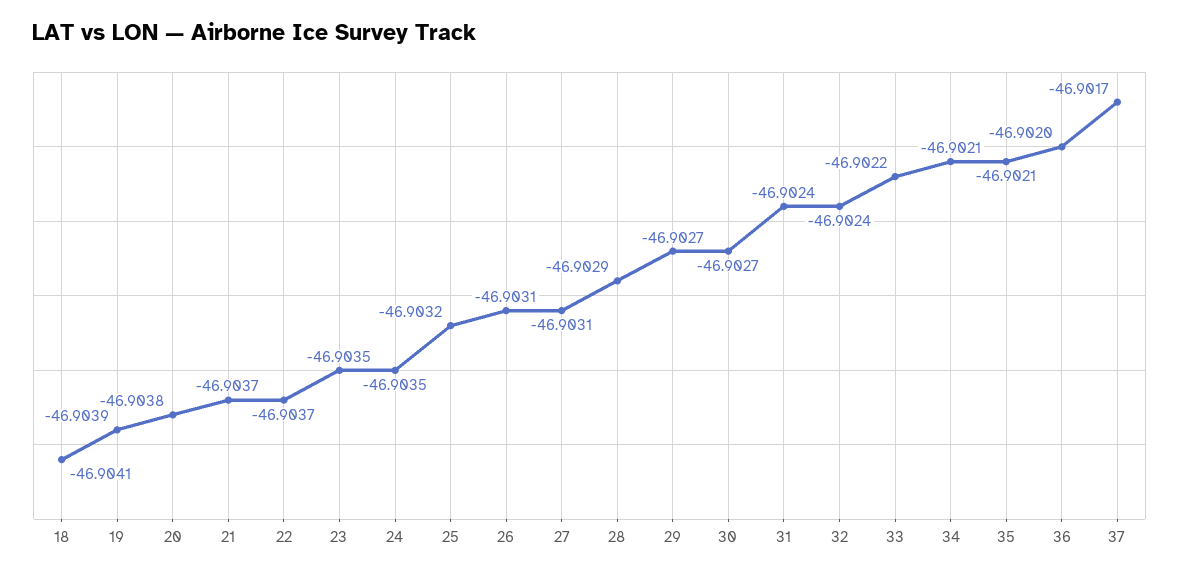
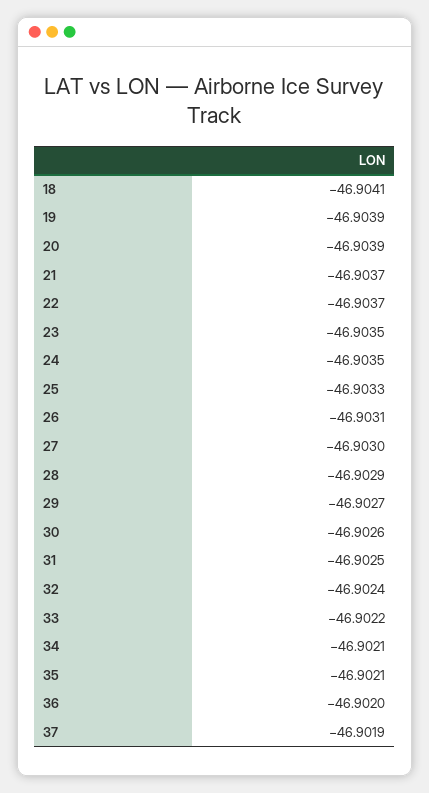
  {
    "18": -46.9041,
    "19": -46.9039,
-   "20": -46.9038,
+   "20": -46.9039,
    "21": -46.9037,
    "22": -46.9037,
    "23": -46.9035,
    "24": -46.9035,
-   "25": -46.9032,
+   "25": -46.9033,
    "26": -46.9031,
-   "27": -46.9031,
+   "27": -46.903,
    "28": -46.9029,
    "29": -46.9027,
-   "30": -46.9027,
+   "30": -46.9026,
-   "31": -46.9024,
+   "31": -46.9025,
    "32": -46.9024,
    "33": -46.9022,
    "34": -46.9021,
    "35": -46.9021,
    "36": -46.902,
-   "37": -46.9017
+   "37": -46.9019
  }

